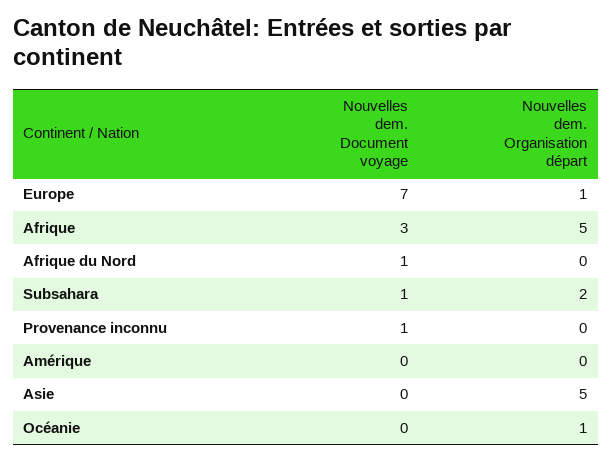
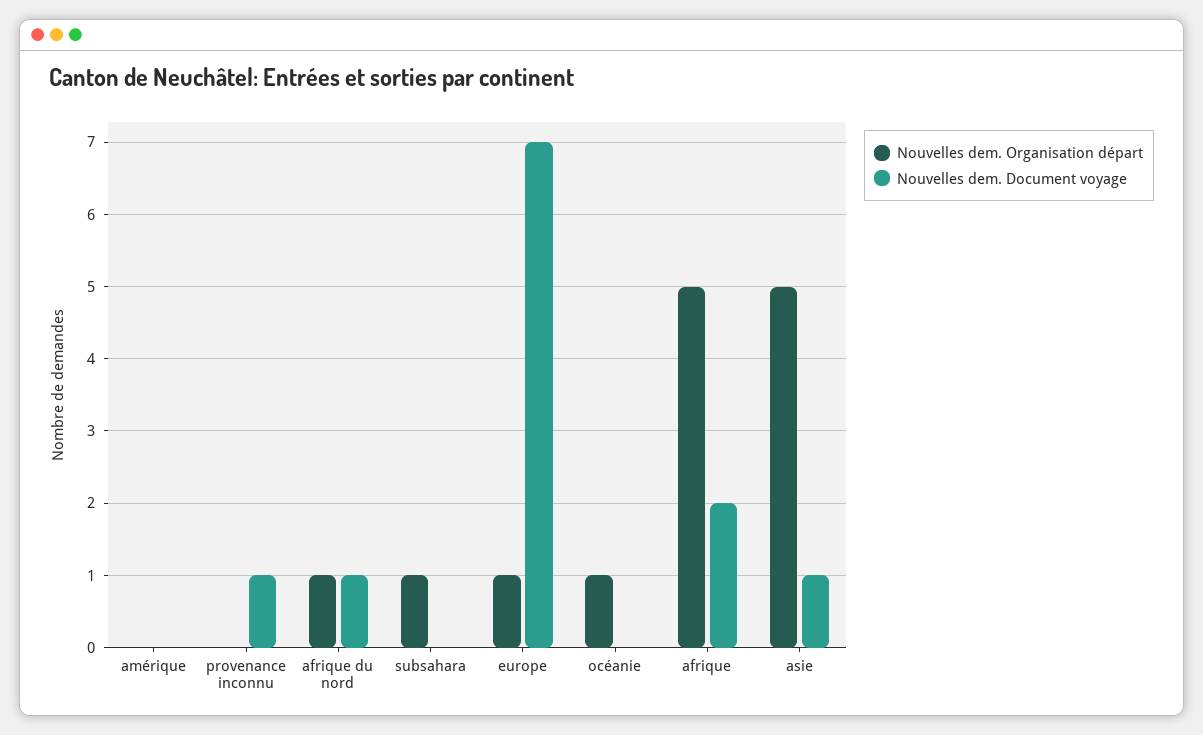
  {
    "Nouvelles dem. Document voyage": {
      "Europe": 7,
-     "Afrique": 3,
+     "Afrique": 2,
      "Afrique du Nord": 1,
-     "Subsahara": 1,
+     "Subsahara": 0,
      "Provenance inconnu": 1,
      "Amérique": 0,
-     "Asie": 0,
+     "Asie": 1,
      "Océanie": 0
    },
    "Nouvelles dem. Organisation départ": {
      "Europe": 1,
      "Afrique": 5,
-     "Afrique du Nord": 0,
+     "Afrique du Nord": 1,
-     "Subsahara": 2,
+     "Subsahara": 1,
      "Provenance inconnu": 0,
      "Amérique": 0,
      "Asie": 5,
      "Océanie": 1
    }
  }

